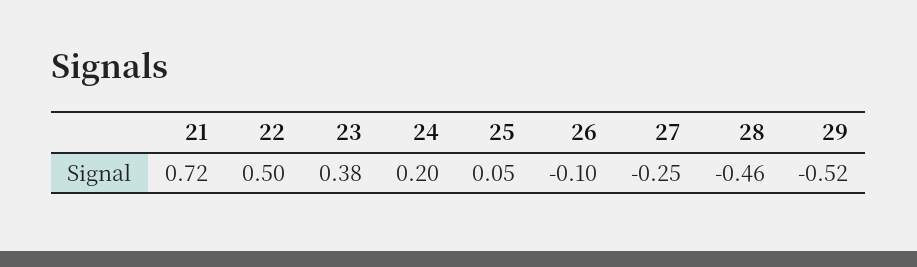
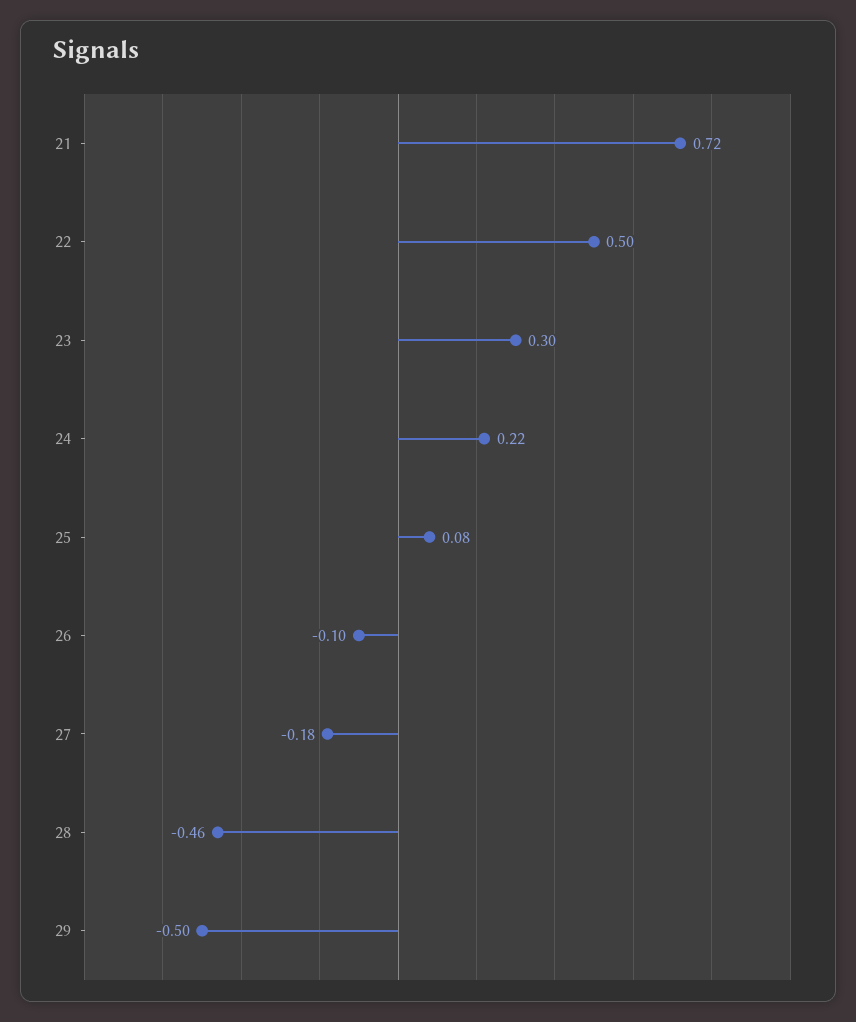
  {
    "21": 0.72,
    "22": 0.5,
-   "23": 0.38,
+   "23": 0.3,
-   "24": 0.2,
+   "24": 0.22,
-   "25": 0.05,
+   "25": 0.08,
    "26": -0.1,
-   "27": -0.25,
+   "27": -0.18,
    "28": -0.46,
-   "29": -0.52
+   "29": -0.5
  }

